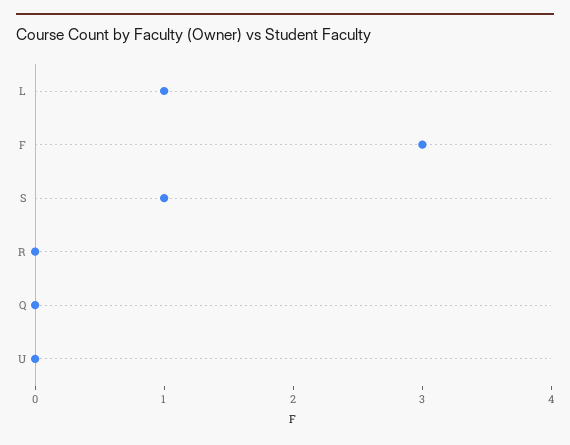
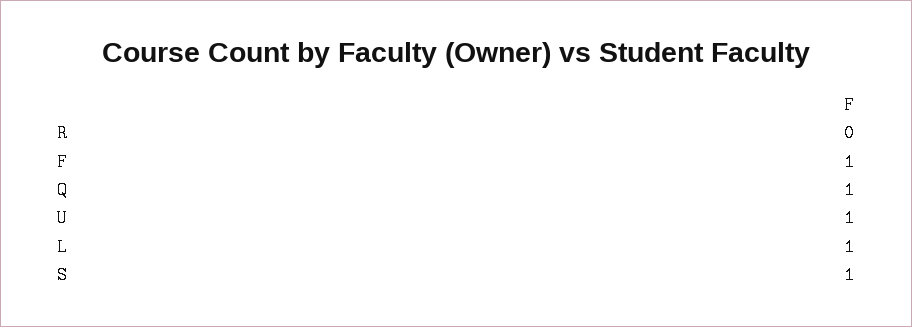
  {
    "L": 1,
-   "F": 3,
+   "F": 1,
    "S": 1,
    "R": 0,
-   "Q": 0,
+   "Q": 1,
-   "U": 0
+   "U": 1
  }

